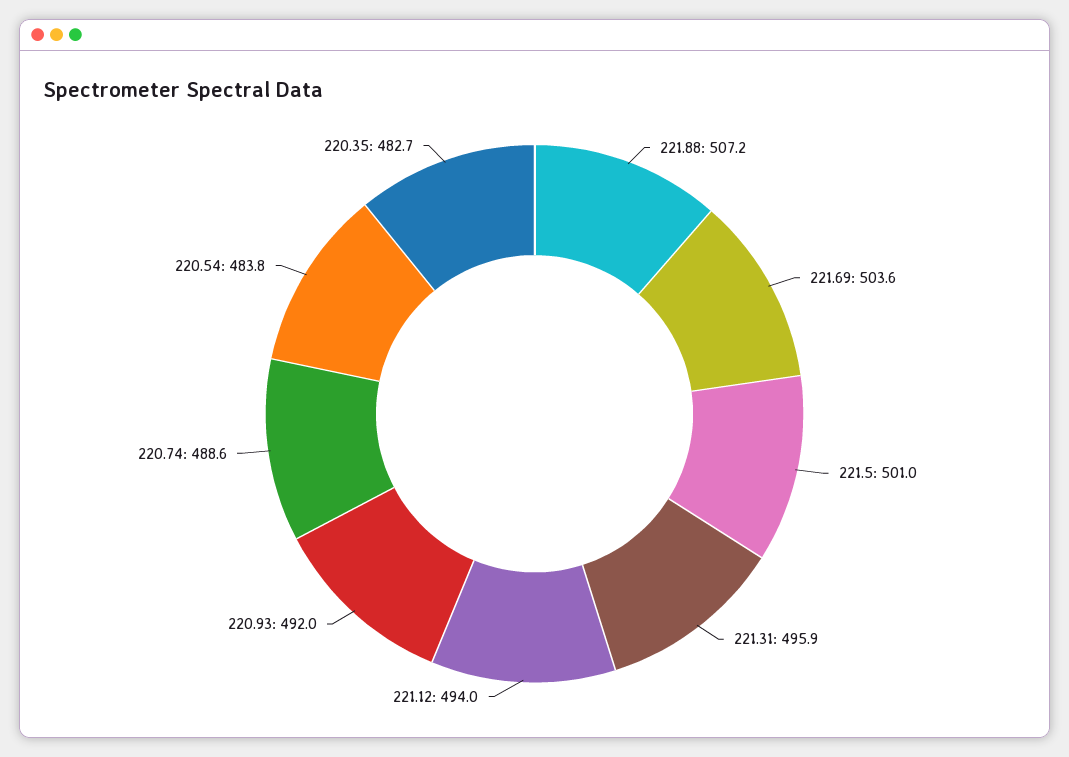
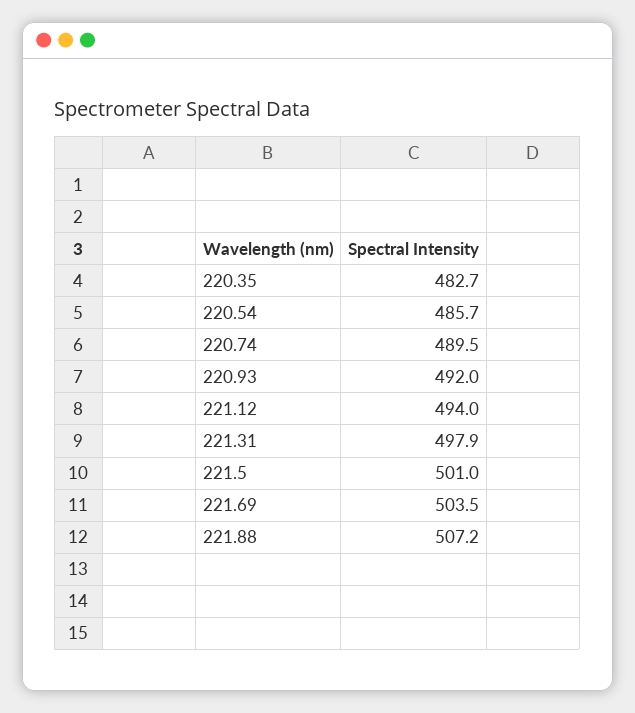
  {
    "221.88": 507.2,
-   "221.69": 503.6,
+   "221.69": 503.5,
    "221.5": 501,
-   "221.31": 495.9,
+   "221.31": 497.9,
    "221.12": 494,
    "220.93": 492,
-   "220.74": 488.6,
+   "220.74": 489.5,
-   "220.54": 483.8,
+   "220.54": 485.7,
    "220.35": 482.7
  }

